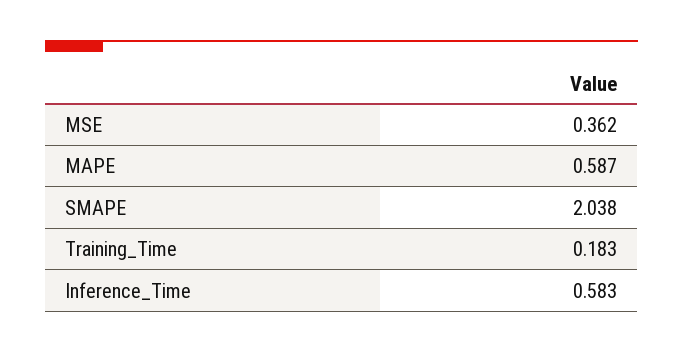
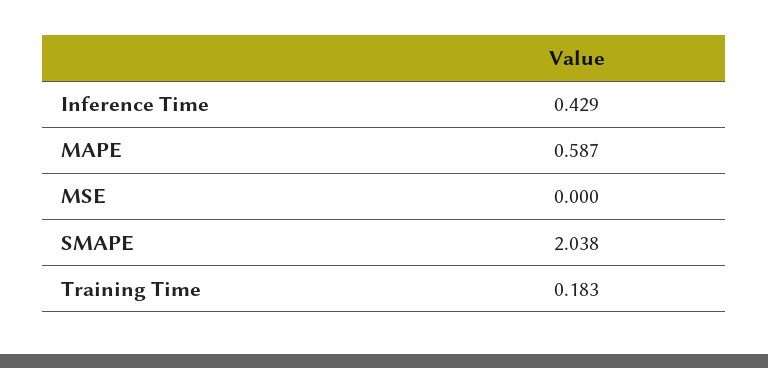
  {
-   "MSE": 0.362,
+   "MSE": 0,
    "MAPE": 0.587,
    "SMAPE": 2.038,
    "Training_Time": 0.183,
-   "Inference_Time": 0.583
+   "Inference_Time": 0.429
  }

